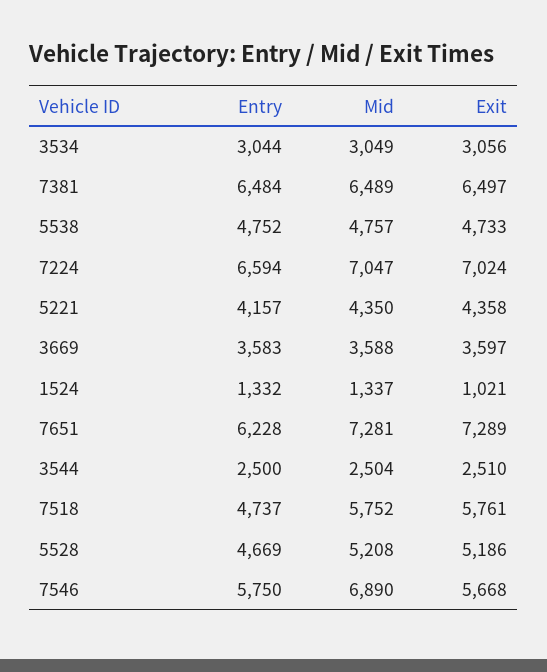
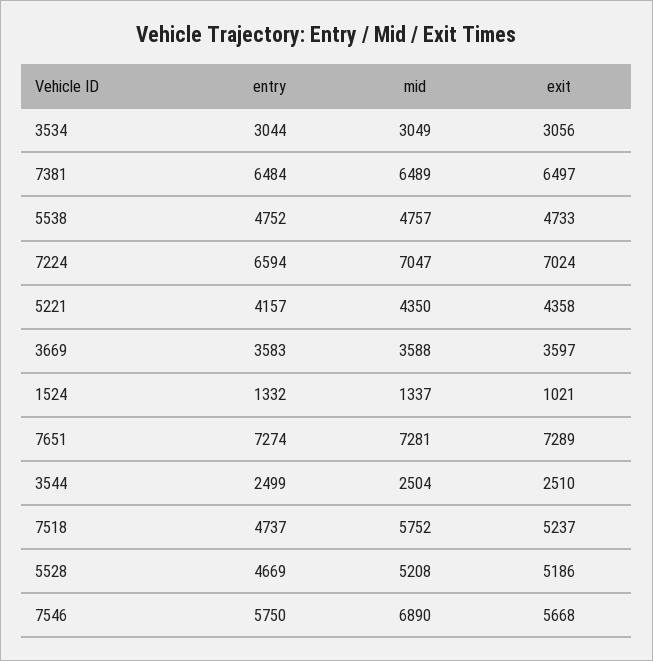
  {
    "Entry": {
      "3534": 3044,
      "7381": 6484,
      "5538": 4752,
      "7224": 6594,
      "5221": 4157,
      "3669": 3583,
      "1524": 1332,
-     "7651": 6228,
+     "7651": 7274,
-     "3544": 2500,
+     "3544": 2499,
      "7518": 4737,
      "5528": 4669,
      "7546": 5750
    },
    "Mid": {
      "3534": 3049,
      "7381": 6489,
      "5538": 4757,
      "7224": 7047,
      "5221": 4350,
      "3669": 3588,
      "1524": 1337,
      "7651": 7281,
      "3544": 2504,
      "7518": 5752,
      "5528": 5208,
      "7546": 6890
    },
    "Exit": {
      "3534": 3056,
      "7381": 6497,
      "5538": 4733,
      "7224": 7024,
      "5221": 4358,
      "3669": 3597,
      "1524": 1021,
      "7651": 7289,
      "3544": 2510,
-     "7518": 5761,
+     "7518": 5237,
      "5528": 5186,
      "7546": 5668
    }
  }

